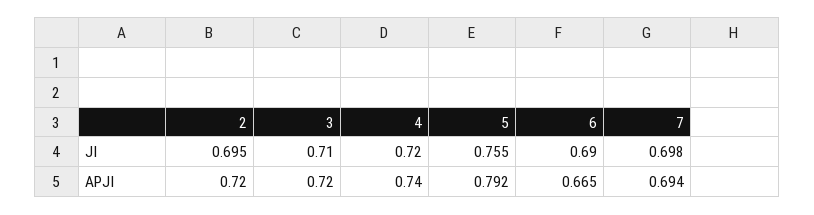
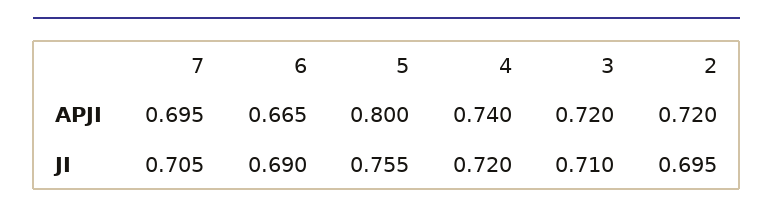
  {
    "2": {
      "JI": 0.695,
      "APJI": 0.72
    },
    "3": {
      "JI": 0.71,
      "APJI": 0.72
    },
    "4": {
      "JI": 0.72,
      "APJI": 0.74
    },
    "5": {
      "JI": 0.755,
-     "APJI": 0.792
+     "APJI": 0.8
    },
    "6": {
      "JI": 0.69,
      "APJI": 0.665
    },
    "7": {
-     "JI": 0.698,
+     "JI": 0.705,
-     "APJI": 0.694
+     "APJI": 0.695
    }
  }

